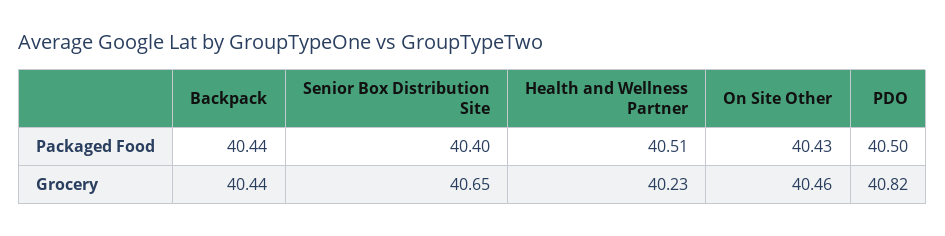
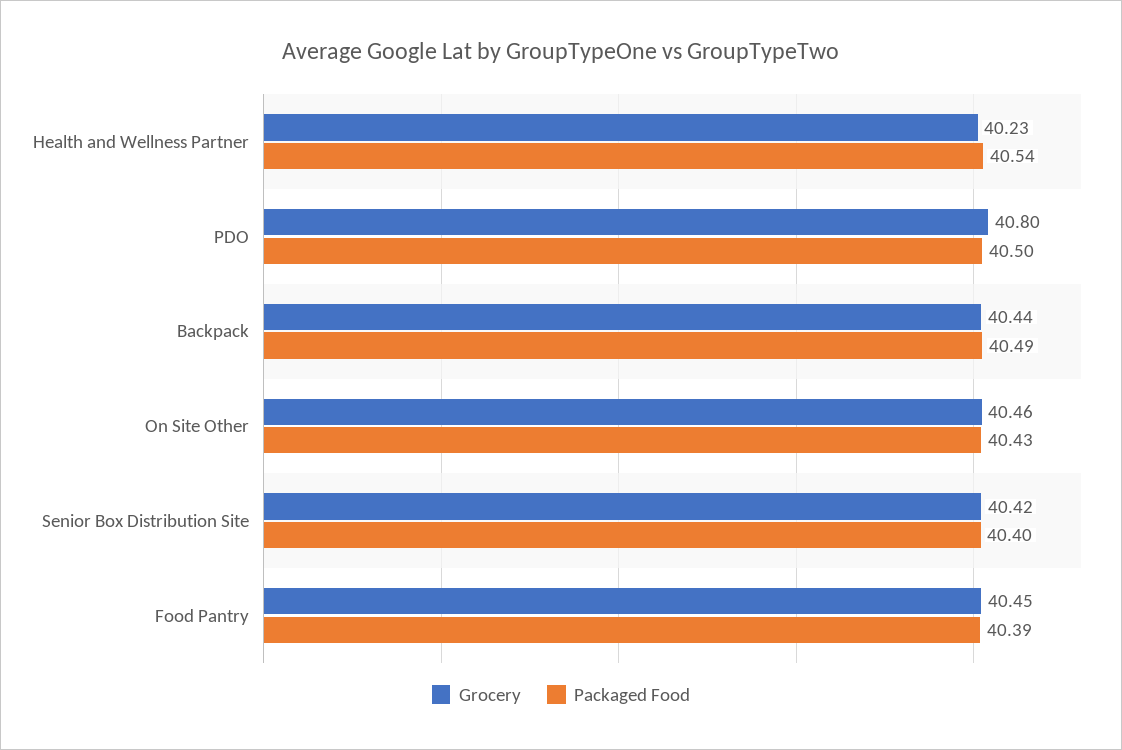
  {
    "Packaged Food": {
-     "Backpack": 40.44,
+     "Backpack": 40.49,
      "Senior Box Distribution Site": 40.4,
-     "Health and Wellness Partner": 40.51,
+     "Health and Wellness Partner": 40.54,
      "On Site Other": 40.43,
-     "PDO": 40.5
+     "PDO": 40.5,
+     "Food Pantry": 40.39
    },
    "Grocery": {
      "Backpack": 40.44,
-     "Senior Box Distribution Site": 40.65,
+     "Senior Box Distribution Site": 40.42,
      "Health and Wellness Partner": 40.23,
      "On Site Other": 40.46,
-     "PDO": 40.82
+     "PDO": 40.8,
+     "Food Pantry": 40.45
    }
  }

